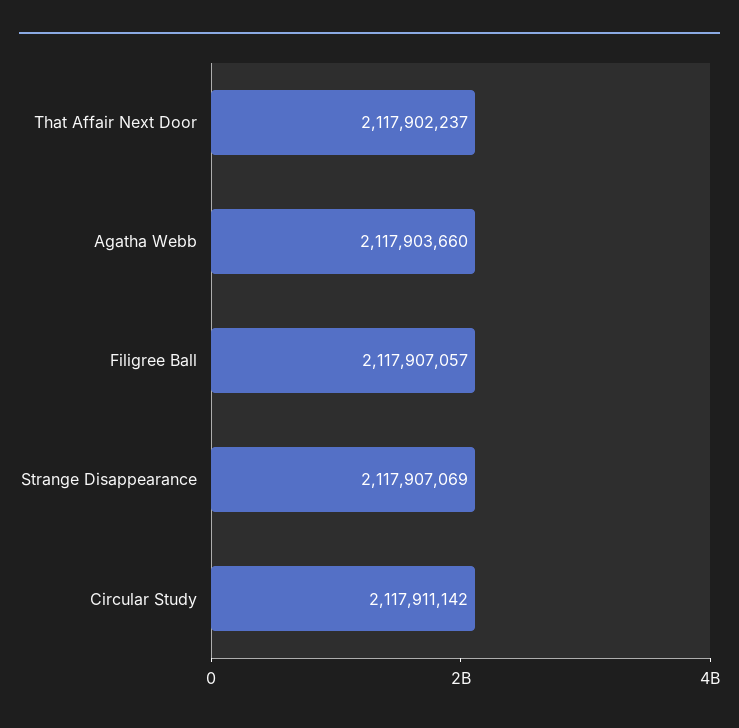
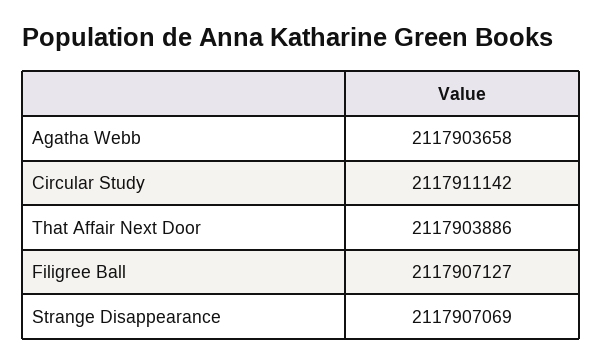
  {
-   "That Affair Next Door": 2117902237,
+   "That Affair Next Door": 2117903886,
-   "Agatha Webb": 2117903660,
+   "Agatha Webb": 2117903658,
-   "Filigree Ball": 2117907057,
+   "Filigree Ball": 2117907127,
    "Strange Disappearance": 2117907069,
    "Circular Study": 2117911142
  }

